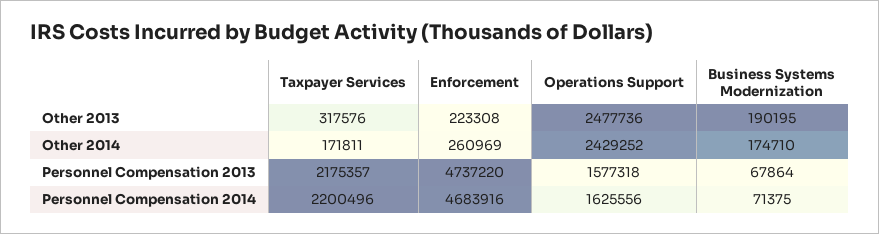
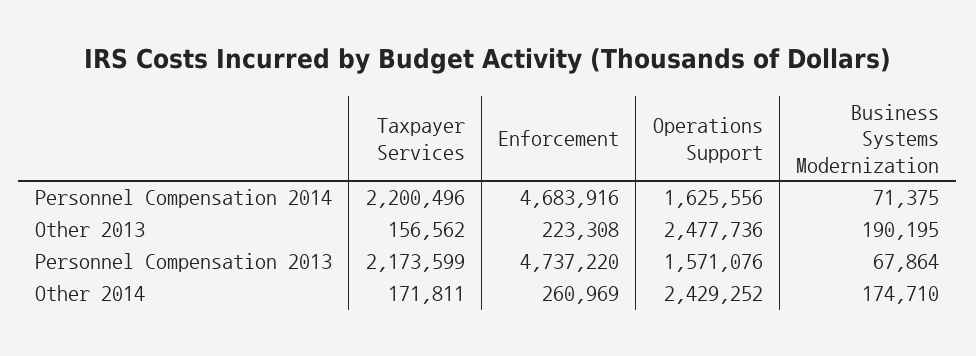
  {
    "Taxpayer Services": {
-     "Other 2013": 317576,
+     "Other 2013": 156562,
      "Other 2014": 171811,
-     "Personnel Compensation 2013": 2175357,
+     "Personnel Compensation 2013": 2173599,
      "Personnel Compensation 2014": 2200496
    },
    "Enforcement": {
      "Other 2013": 223308,
      "Other 2014": 260969,
      "Personnel Compensation 2013": 4737220,
      "Personnel Compensation 2014": 4683916
    },
    "Operations Support": {
      "Other 2013": 2477736,
      "Other 2014": 2429252,
-     "Personnel Compensation 2013": 1577318,
+     "Personnel Compensation 2013": 1571076,
      "Personnel Compensation 2014": 1625556
    },
    "Business Systems Modernization": {
      "Other 2013": 190195,
      "Other 2014": 174710,
      "Personnel Compensation 2013": 67864,
      "Personnel Compensation 2014": 71375
    }
  }

